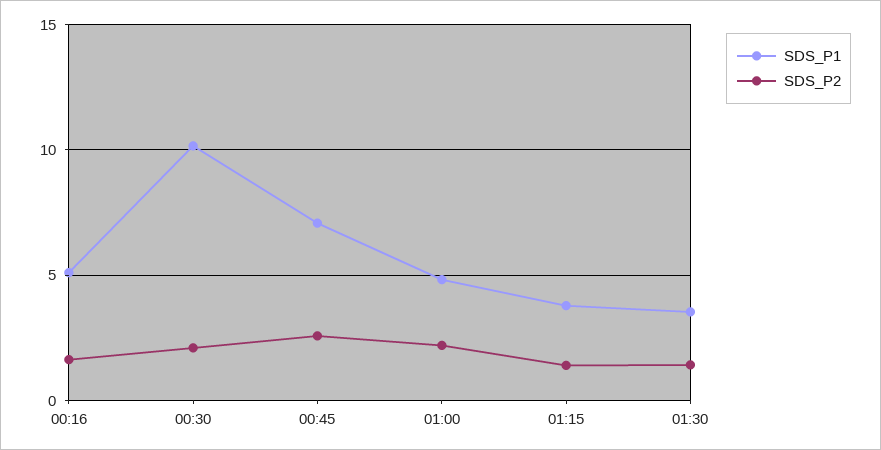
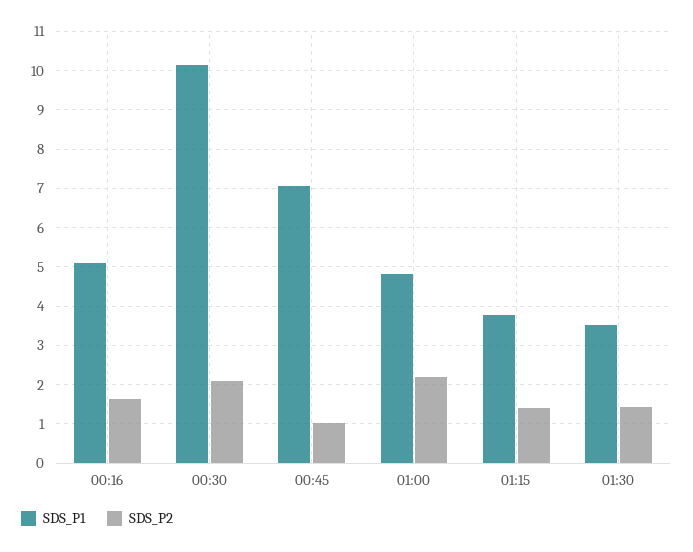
  {
    "SDS_P1": {
      "00:16": 5.2,
      "00:30": 10.2,
      "00:45": 7,
      "01:00": 4.8,
      "01:15": 3.8,
      "01:30": 3.6
    },
    "SDS_P2": {
      "00:16": 1.6,
      "00:30": 2.2,
-     "00:45": 2.5,
+     "00:45": 1,
      "01:00": 2.2,
      "01:15": 1.4,
      "01:30": 1.4
    }
  }

